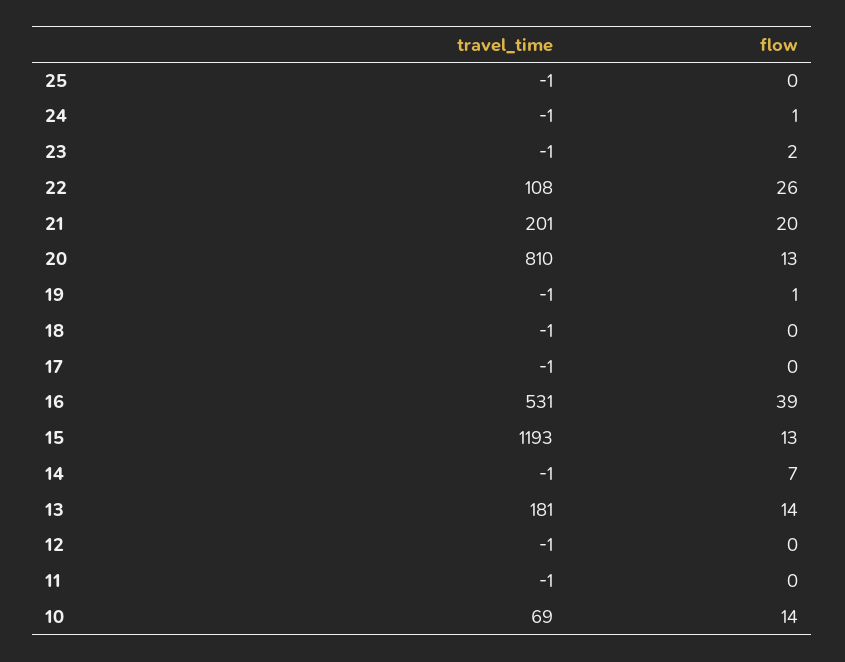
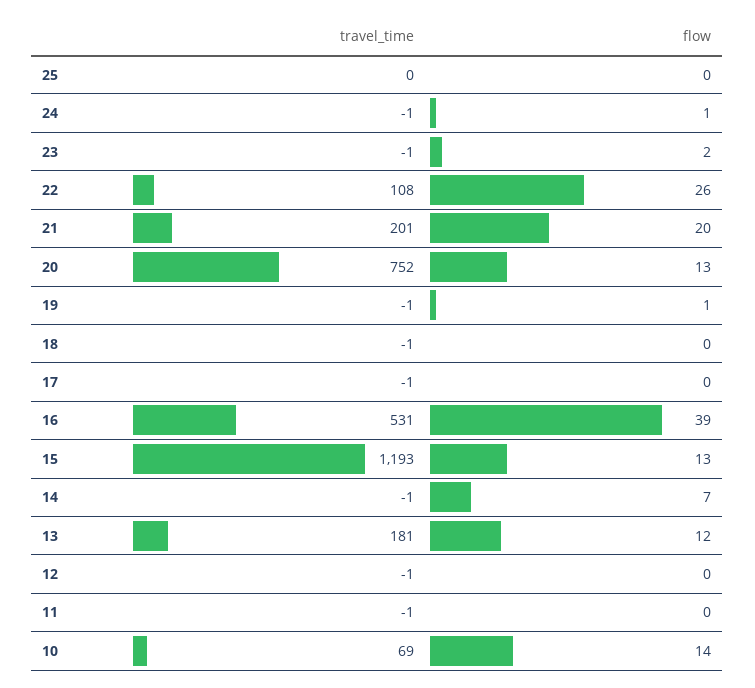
  {
    "travel_time": {
-     "25": -1,
+     "25": 0,
      "24": -1,
      "23": -1,
      "22": 108,
      "21": 201,
-     "20": 810,
+     "20": 752,
      "19": -1,
      "18": -1,
      "17": -1,
      "16": 531,
      "15": 1193,
      "14": -1,
      "13": 181,
      "12": -1,
      "11": -1,
      "10": 69
    },
    "flow": {
      "25": 0,
      "24": 1,
      "23": 2,
      "22": 26,
      "21": 20,
      "20": 13,
      "19": 1,
      "18": 0,
      "17": 0,
      "16": 39,
      "15": 13,
      "14": 7,
-     "13": 14,
+     "13": 12,
      "12": 0,
      "11": 0,
      "10": 14
    }
  }

